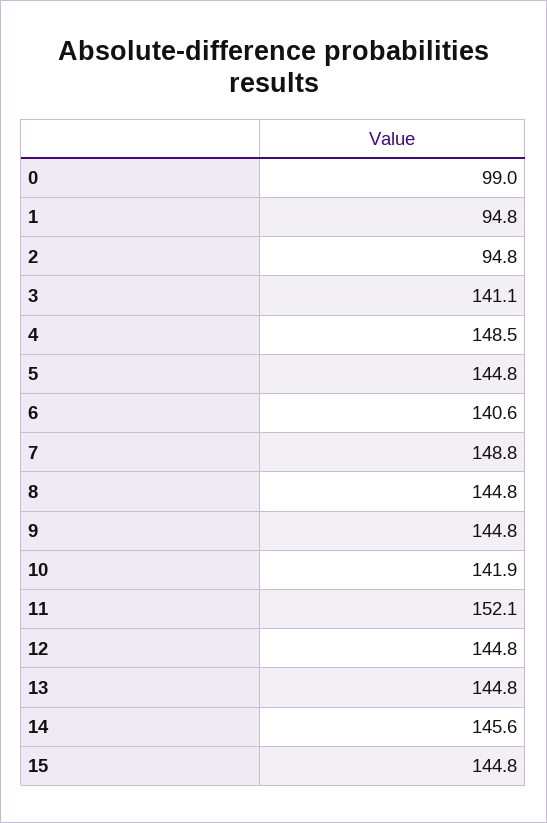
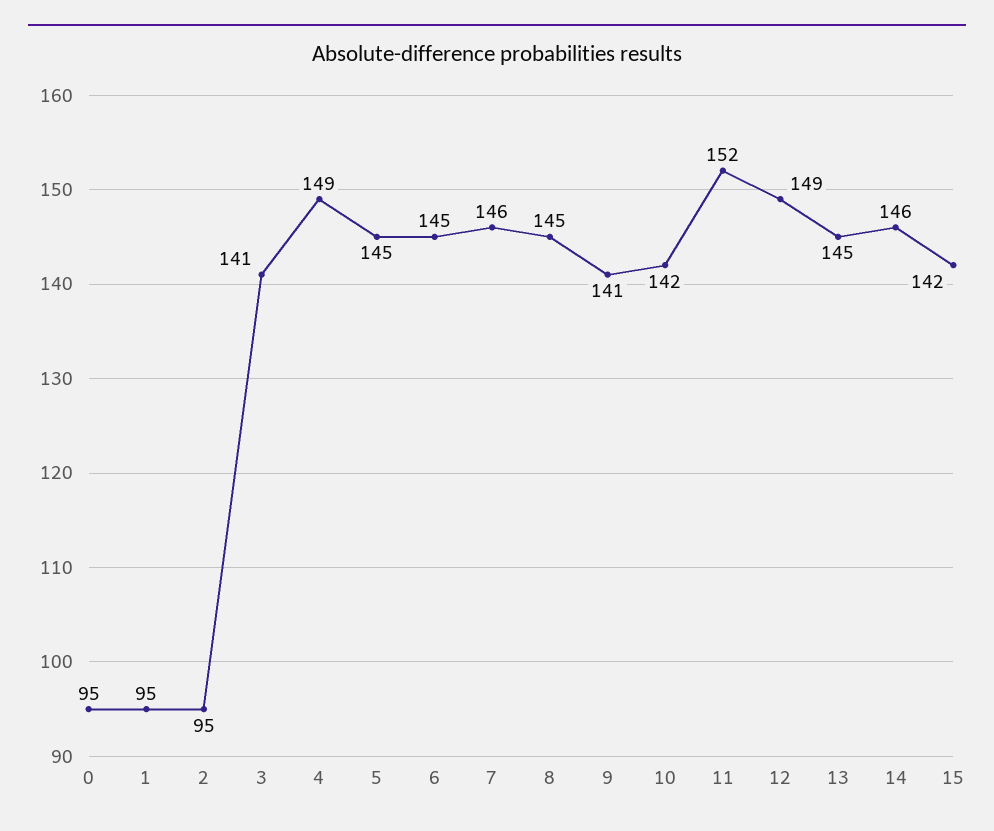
  {
-   "0": 99,
+   "0": 95,
    "1": 94.8,
    "2": 94.8,
    "3": 141.1,
    "4": 148.5,
    "5": 144.8,
-   "6": 140.6,
+   "6": 145,
-   "7": 148.8,
+   "7": 146,
    "8": 144.8,
-   "9": 144.8,
+   "9": 141,
    "10": 141.9,
    "11": 152.1,
-   "12": 144.8,
+   "12": 149,
    "13": 144.8,
    "14": 145.6,
-   "15": 144.8
+   "15": 142
  }

